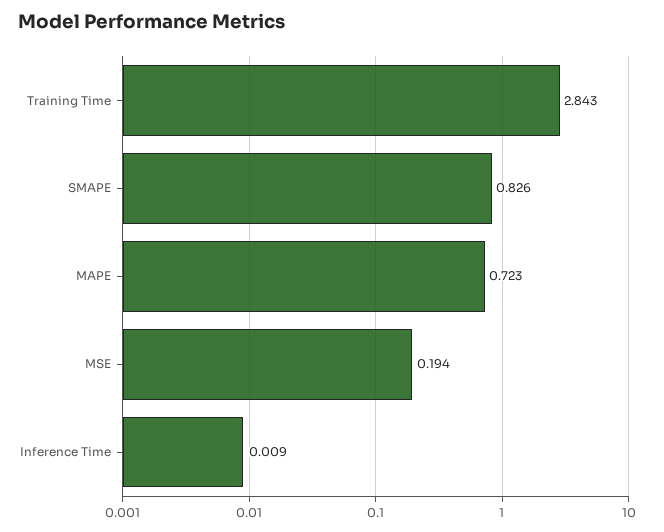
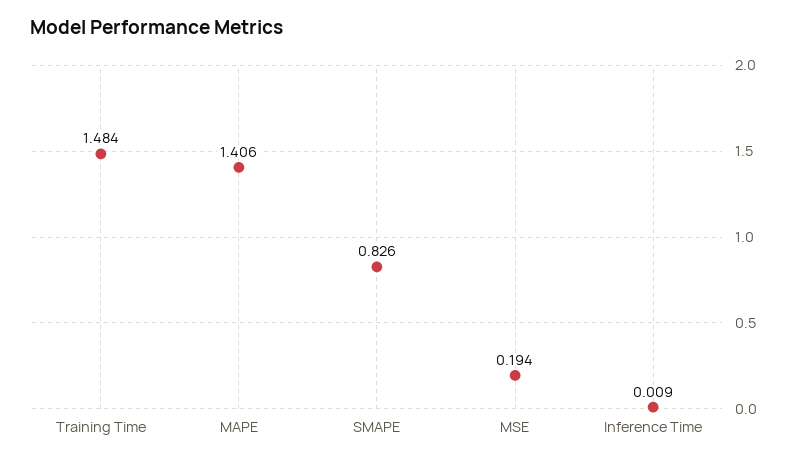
  {
-   "Training Time": 2.843,
+   "Training Time": 1.484,
    "SMAPE": 0.826,
-   "MAPE": 0.723,
+   "MAPE": 1.406,
    "MSE": 0.194,
    "Inference Time": 0.009
  }

